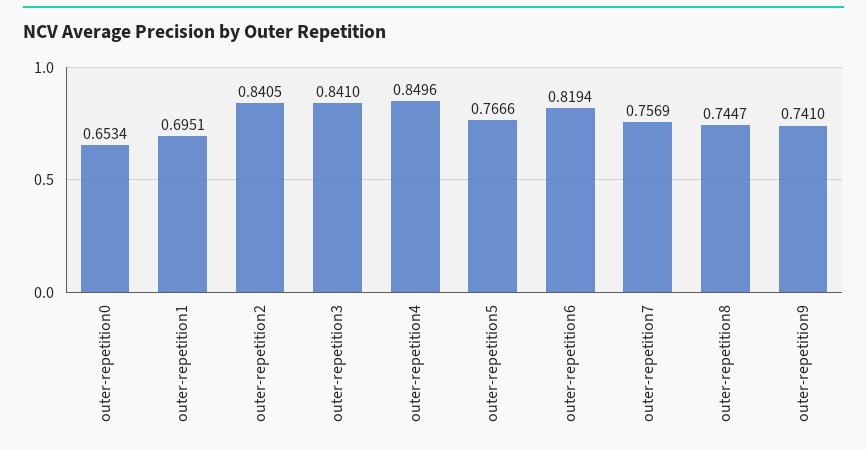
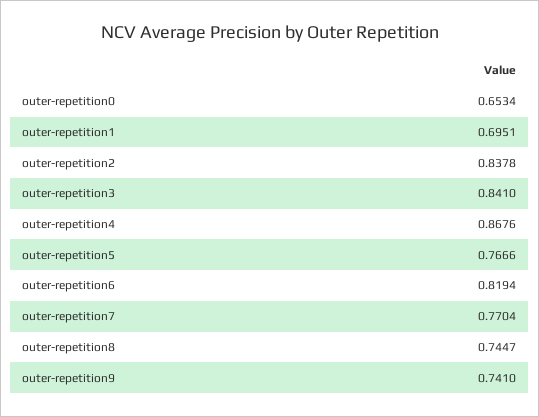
  {
    "outer-repetition0": 0.6534,
    "outer-repetition1": 0.6951,
-   "outer-repetition2": 0.8405,
+   "outer-repetition2": 0.8378,
    "outer-repetition3": 0.841,
-   "outer-repetition4": 0.8496,
+   "outer-repetition4": 0.8676,
    "outer-repetition5": 0.7666,
    "outer-repetition6": 0.8194,
-   "outer-repetition7": 0.7569,
+   "outer-repetition7": 0.7704,
    "outer-repetition8": 0.7447,
    "outer-repetition9": 0.741
  }

